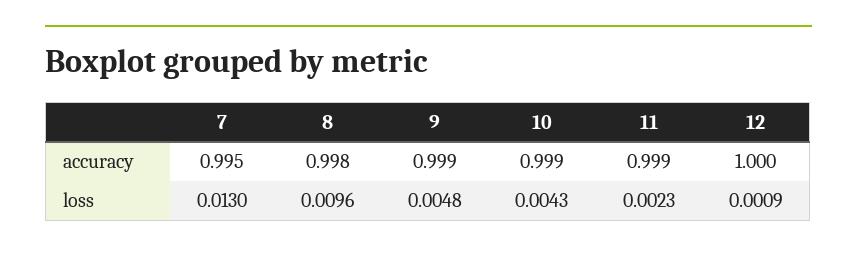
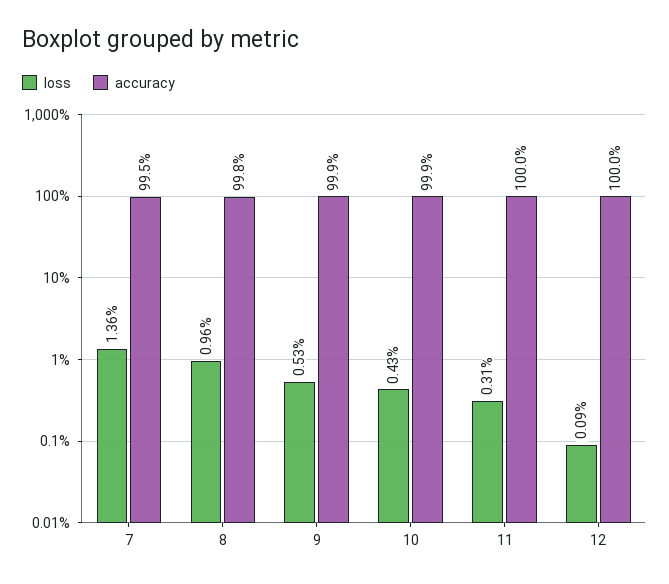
  {
    "accuracy": {
      "7": 0.995,
      "8": 0.998,
      "9": 0.999,
      "10": 0.999,
-     "11": 0.999,
+     "11": 1,
      "12": 1
    },
    "loss": {
-     "7": 0.013,
+     "7": 0.0136,
      "8": 0.0096,
-     "9": 0.0048,
+     "9": 0.0053,
      "10": 0.0043,
-     "11": 0.0023,
+     "11": 0.0031,
      "12": 0.0009
    }
  }

